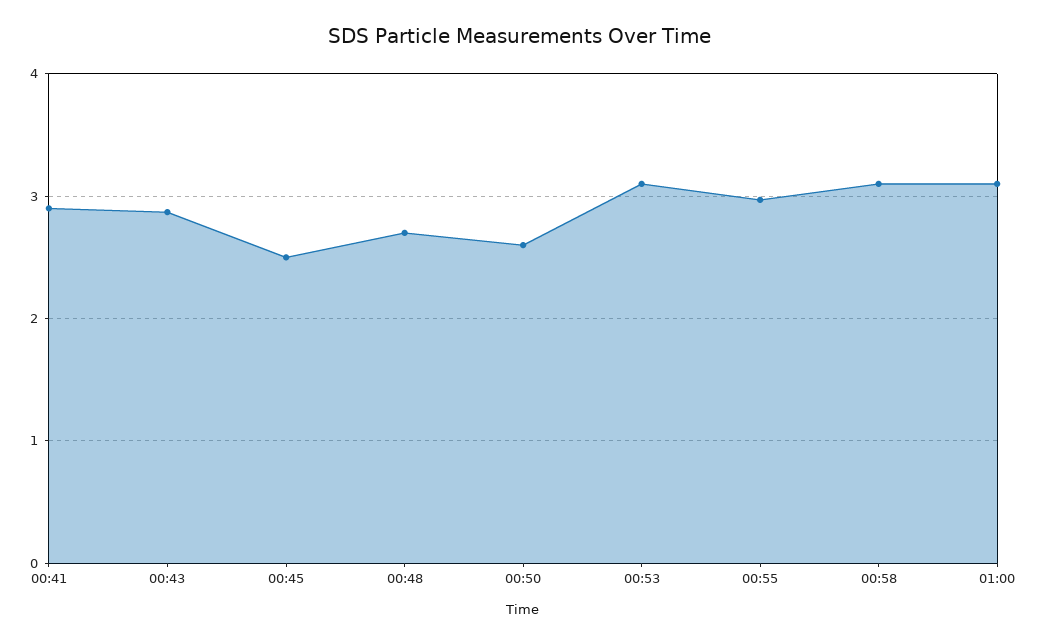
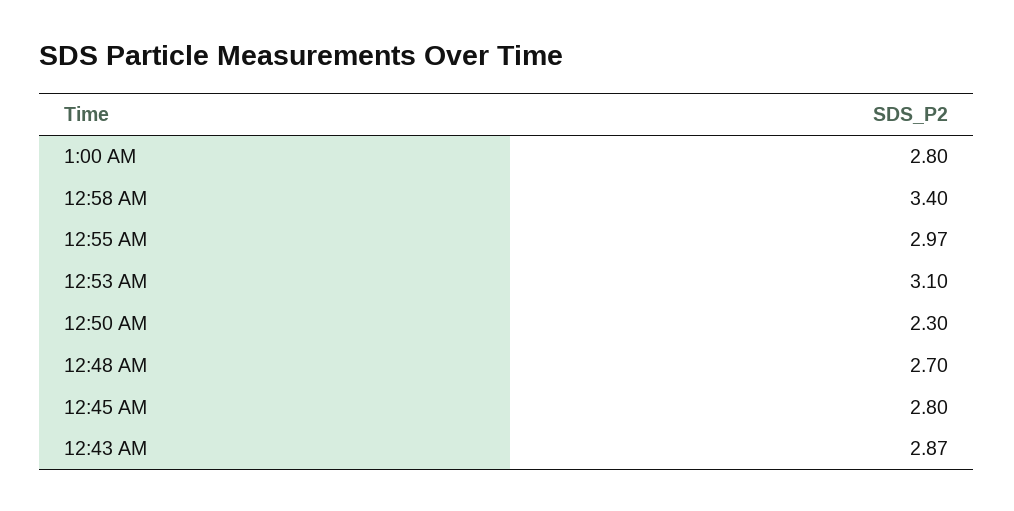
  {
-   "00:41": 2.9,
    "00:43": 2.87,
-   "00:45": 2.5,
+   "00:45": 2.8,
    "00:48": 2.7,
-   "00:50": 2.6,
+   "00:50": 2.3,
    "00:53": 3.1,
    "00:55": 2.97,
-   "00:58": 3.1,
+   "00:58": 3.4,
-   "01:00": 3.1
+   "01:00": 2.8
  }

